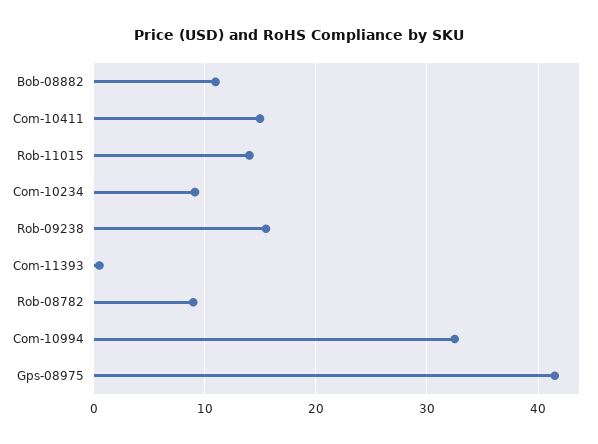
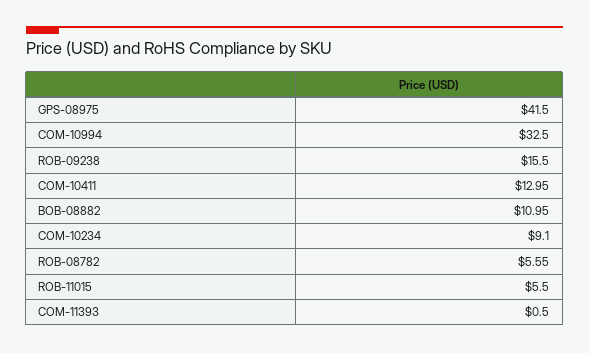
  {
    "Bob-08882": 10.95,
-   "Com-10411": 15,
+   "Com-10411": 12.95,
-   "Rob-11015": 14,
+   "Rob-11015": 5.5,
    "Com-10234": 9.1,
    "Rob-09238": 15.5,
    "Com-11393": 0.5,
-   "Rob-08782": 9,
+   "Rob-08782": 5.55,
    "Com-10994": 32.5,
    "Gps-08975": 41.5
  }

